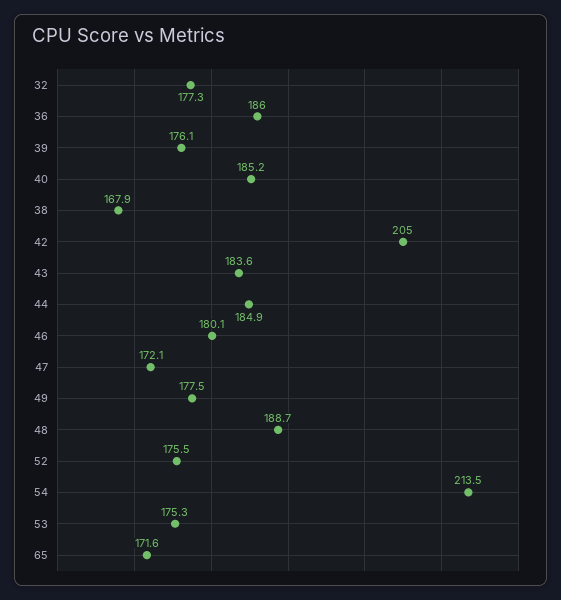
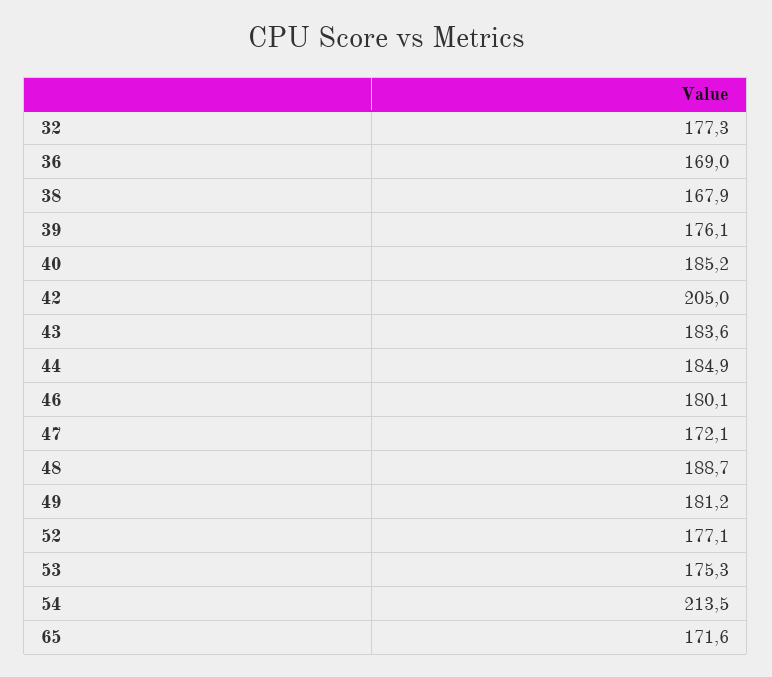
  {
    "32": 177.3,
-   "36": 186,
+   "36": 169,
    "39": 176.1,
    "40": 185.2,
    "38": 167.9,
    "42": 205,
    "43": 183.6,
    "44": 184.9,
    "46": 180.1,
    "47": 172.1,
-   "49": 177.5,
+   "49": 181.2,
    "48": 188.7,
-   "52": 175.5,
+   "52": 177.1,
    "54": 213.5,
    "53": 175.3,
    "65": 171.6
  }

